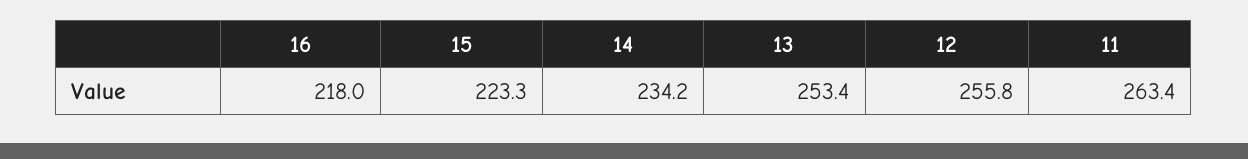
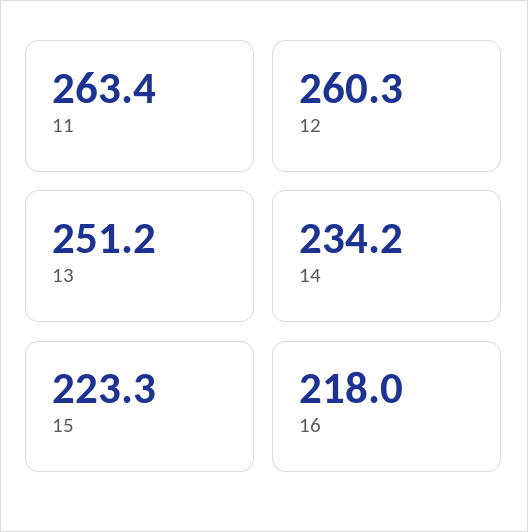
  {
    "16": 218,
    "15": 223.3,
    "14": 234.2,
-   "13": 253.4,
+   "13": 251.2,
-   "12": 255.8,
+   "12": 260.3,
    "11": 263.4
  }

